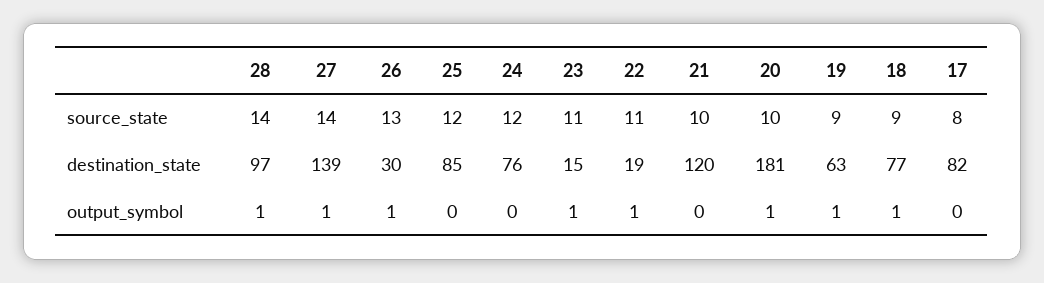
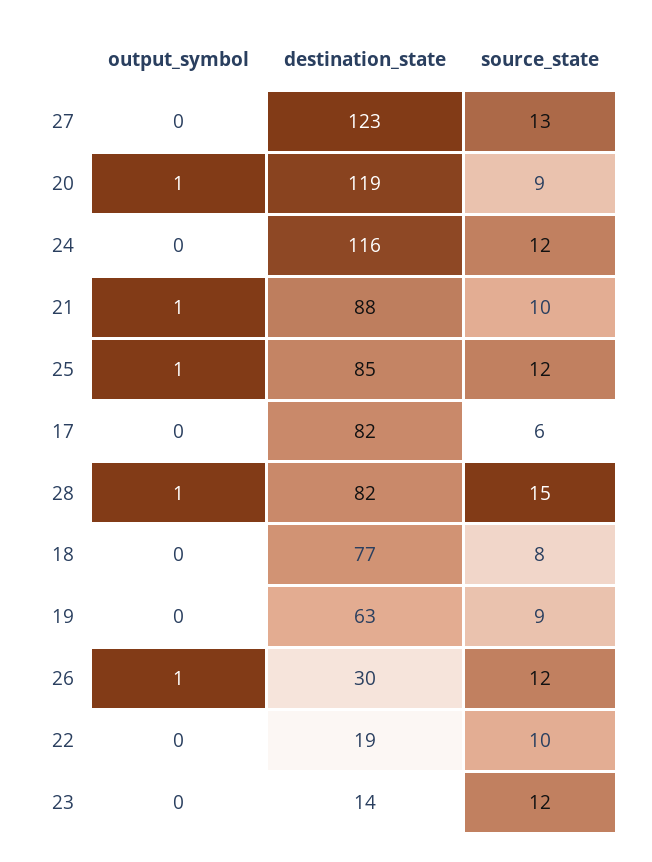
  {
    "28": {
-     "source_state": 14,
+     "source_state": 15,
-     "destination_state": 97,
+     "destination_state": 82,
      "output_symbol": 1
    },
    "27": {
-     "source_state": 14,
+     "source_state": 13,
-     "destination_state": 139,
+     "destination_state": 123,
-     "output_symbol": 1
+     "output_symbol": 0
    },
    "26": {
-     "source_state": 13,
+     "source_state": 12,
      "destination_state": 30,
      "output_symbol": 1
    },
    "25": {
      "source_state": 12,
      "destination_state": 85,
-     "output_symbol": 0
+     "output_symbol": 1
    },
    "24": {
      "source_state": 12,
-     "destination_state": 76,
+     "destination_state": 116,
      "output_symbol": 0
    },
    "23": {
-     "source_state": 11,
+     "source_state": 12,
-     "destination_state": 15,
+     "destination_state": 14,
-     "output_symbol": 1
+     "output_symbol": 0
    },
    "22": {
-     "source_state": 11,
+     "source_state": 10,
      "destination_state": 19,
-     "output_symbol": 1
+     "output_symbol": 0
    },
    "21": {
      "source_state": 10,
-     "destination_state": 120,
+     "destination_state": 88,
-     "output_symbol": 0
+     "output_symbol": 1
    },
    "20": {
-     "source_state": 10,
+     "source_state": 9,
-     "destination_state": 181,
+     "destination_state": 119,
      "output_symbol": 1
    },
    "19": {
      "source_state": 9,
      "destination_state": 63,
-     "output_symbol": 1
+     "output_symbol": 0
    },
    "18": {
-     "source_state": 9,
+     "source_state": 8,
      "destination_state": 77,
-     "output_symbol": 1
+     "output_symbol": 0
    },
    "17": {
-     "source_state": 8,
+     "source_state": 6,
      "destination_state": 82,
      "output_symbol": 0
    }
  }

